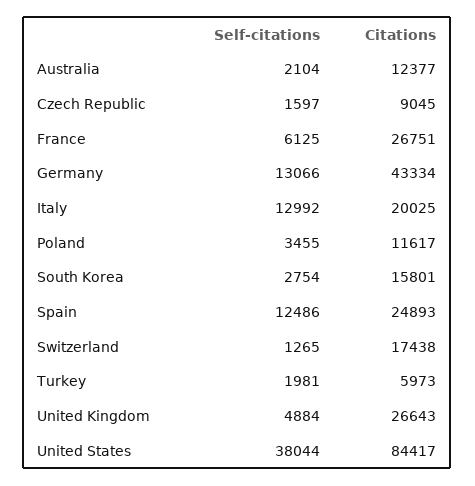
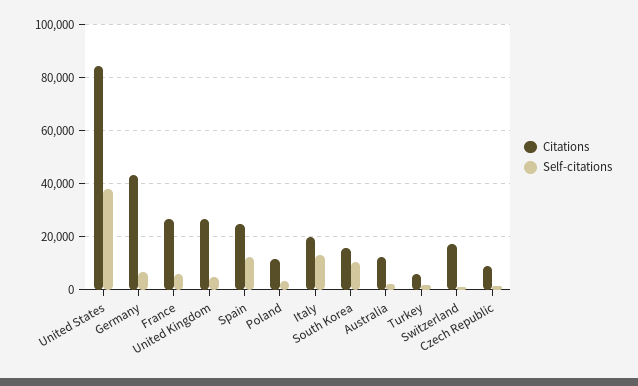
  {
    "Self-citations": {
      "Australia": 2104,
      "Czech Republic": 1597,
      "France": 6125,
-     "Germany": 13066,
+     "Germany": 7500,
      "Italy": 12992,
      "Poland": 3455,
-     "South Korea": 2754,
+     "South Korea": 10000,
      "Spain": 12486,
      "Switzerland": 1265,
      "Turkey": 1981,
      "United Kingdom": 4884,
      "United States": 38044
    },
    "Citations": {
      "Australia": 12377,
      "Czech Republic": 9045,
      "France": 26751,
      "Germany": 43334,
      "Italy": 20025,
      "Poland": 11617,
      "South Korea": 15801,
      "Spain": 24893,
      "Switzerland": 17438,
      "Turkey": 5973,
      "United Kingdom": 26643,
      "United States": 84417
    }
  }

